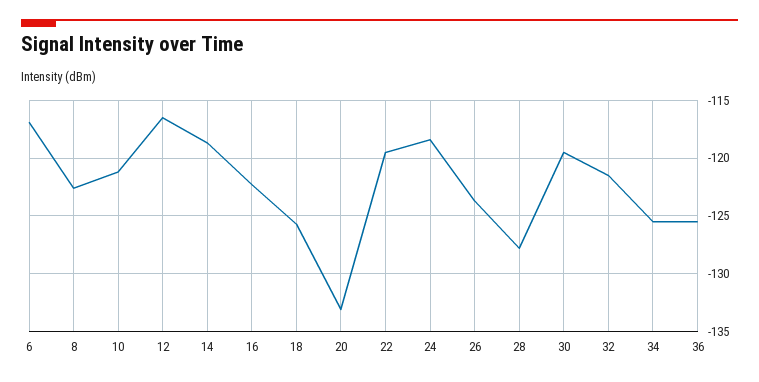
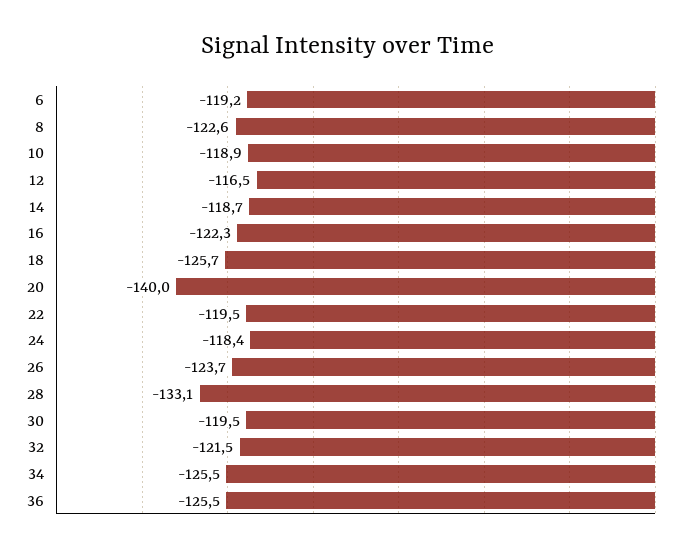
  {
-   "6": -117,
+   "6": -119.2,
    "8": -122.6,
-   "10": -121,
+   "10": -118.9,
    "12": -116.5,
    "14": -118.7,
    "16": -122.3,
    "18": -125.7,
-   "20": -133,
+   "20": -140,
    "22": -119.5,
    "24": -118.4,
    "26": -123.7,
-   "28": -128,
+   "28": -133.1,
    "30": -119.5,
    "32": -121.5,
    "34": -125.5,
    "36": -125.5
  }

